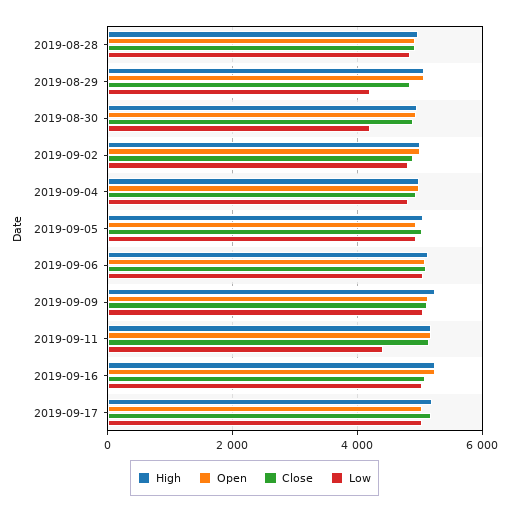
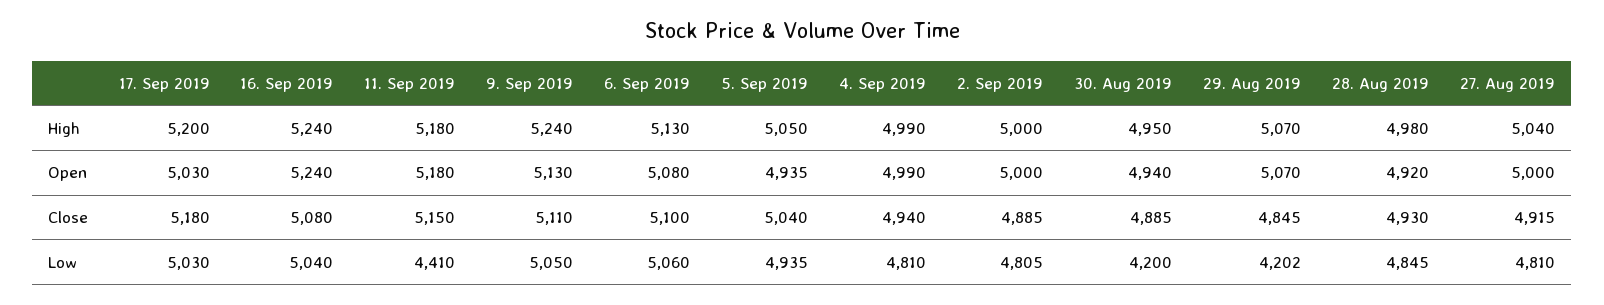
  {
    "High": {
      "2019-08-28": 4980,
      "2019-08-29": 5070,
      "2019-08-30": 4950,
      "2019-09-02": 5000,
      "2019-09-04": 4990,
      "2019-09-05": 5050,
      "2019-09-06": 5130,
      "2019-09-09": 5240,
      "2019-09-11": 5180,
      "2019-09-16": 5240,
-     "2019-09-17": 5200
+     "2019-09-17": 5200,
+     "27. Aug 2019": 5040
    },
    "Open": {
      "2019-08-28": 4920,
      "2019-08-29": 5070,
      "2019-08-30": 4940,
      "2019-09-02": 5000,
      "2019-09-04": 4990,
      "2019-09-05": 4935,
      "2019-09-06": 5080,
      "2019-09-09": 5130,
      "2019-09-11": 5180,
      "2019-09-16": 5240,
-     "2019-09-17": 5030
+     "2019-09-17": 5030,
+     "27. Aug 2019": 5000
    },
    "Close": {
      "2019-08-28": 4930,
      "2019-08-29": 4845,
      "2019-08-30": 4885,
      "2019-09-02": 4885,
      "2019-09-04": 4940,
      "2019-09-05": 5040,
      "2019-09-06": 5100,
      "2019-09-09": 5110,
      "2019-09-11": 5150,
      "2019-09-16": 5080,
-     "2019-09-17": 5180
+     "2019-09-17": 5180,
+     "27. Aug 2019": 4915
    },
    "Low": {
      "2019-08-28": 4845,
      "2019-08-29": 4202,
      "2019-08-30": 4200,
      "2019-09-02": 4805,
      "2019-09-04": 4810,
      "2019-09-05": 4935,
      "2019-09-06": 5060,
      "2019-09-09": 5050,
      "2019-09-11": 4410,
      "2019-09-16": 5040,
-     "2019-09-17": 5030
+     "2019-09-17": 5030,
+     "27. Aug 2019": 4810
    }
  }

